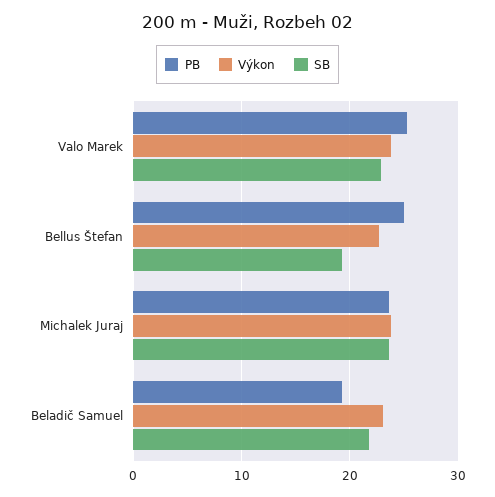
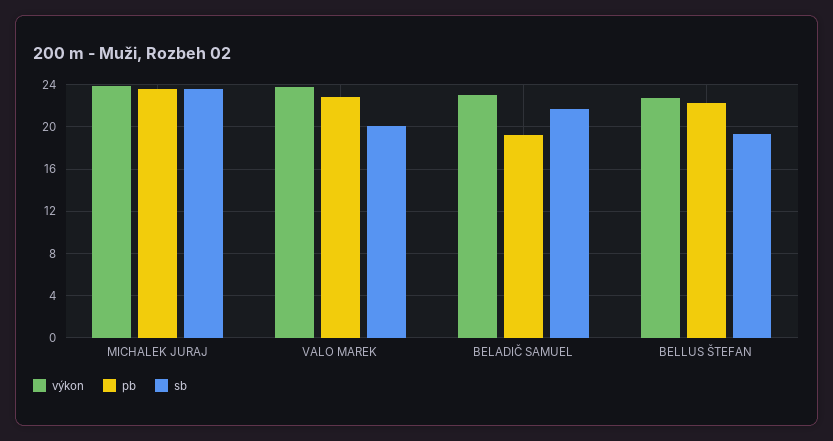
  {
    "PB": {
-     "Valo Marek": 25,
+     "Valo Marek": 23,
-     "Bellus Štefan": 25,
+     "Bellus Štefan": 22,
      "Michalek Juraj": 24,
      "Beladič Samuel": 19
    },
    "Výkon": {
      "Valo Marek": 24,
      "Bellus Štefan": 23,
      "Michalek Juraj": 24,
      "Beladič Samuel": 23
    },
    "SB": {
-     "Valo Marek": 23,
+     "Valo Marek": 20,
      "Bellus Štefan": 19,
      "Michalek Juraj": 24,
      "Beladič Samuel": 22
    }
  }

